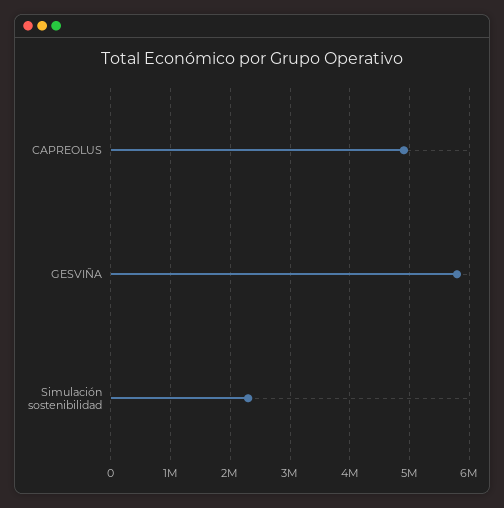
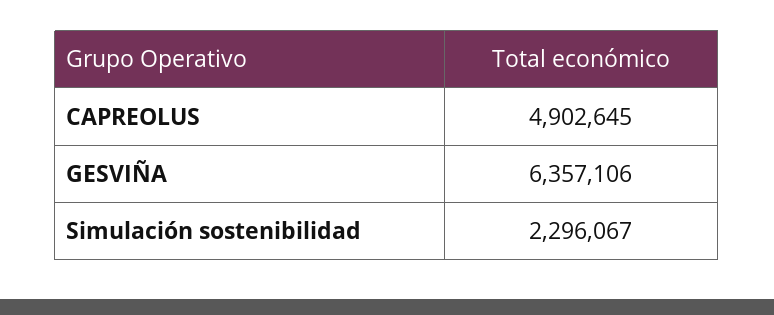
  {
    "CAPREOLUS": 4902645,
-   "GESVIÑA": 5800000,
+   "GESVIÑA": 6357106,
    "Simulación sostenibilidad": 2296067
  }

